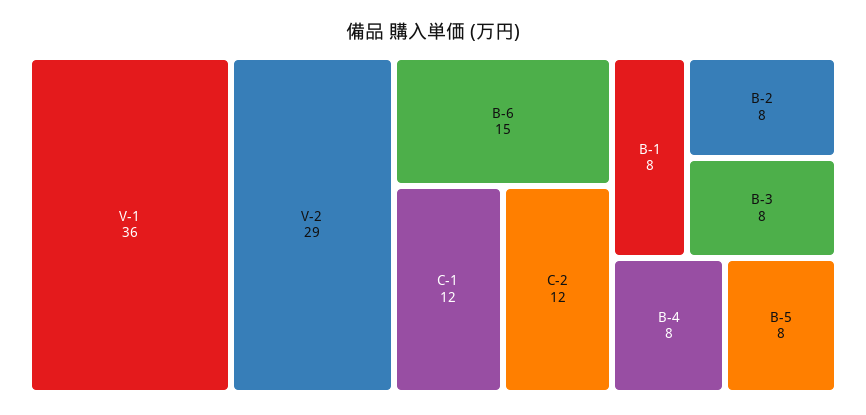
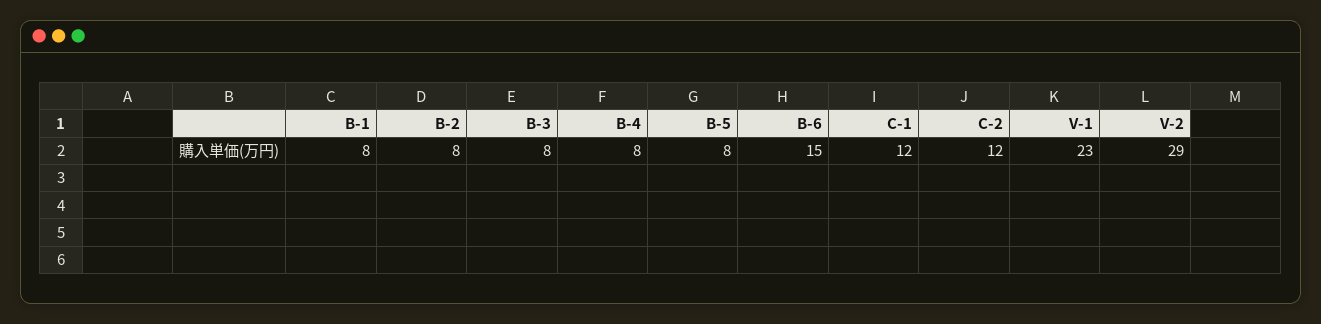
  {
-   "V-1": 36,
+   "V-1": 23,
    "V-2": 29,
    "B-6": 15,
    "C-1": 12,
    "C-2": 12,
    "B-1": 8,
    "B-2": 8,
    "B-3": 8,
    "B-4": 8,
    "B-5": 8
  }

